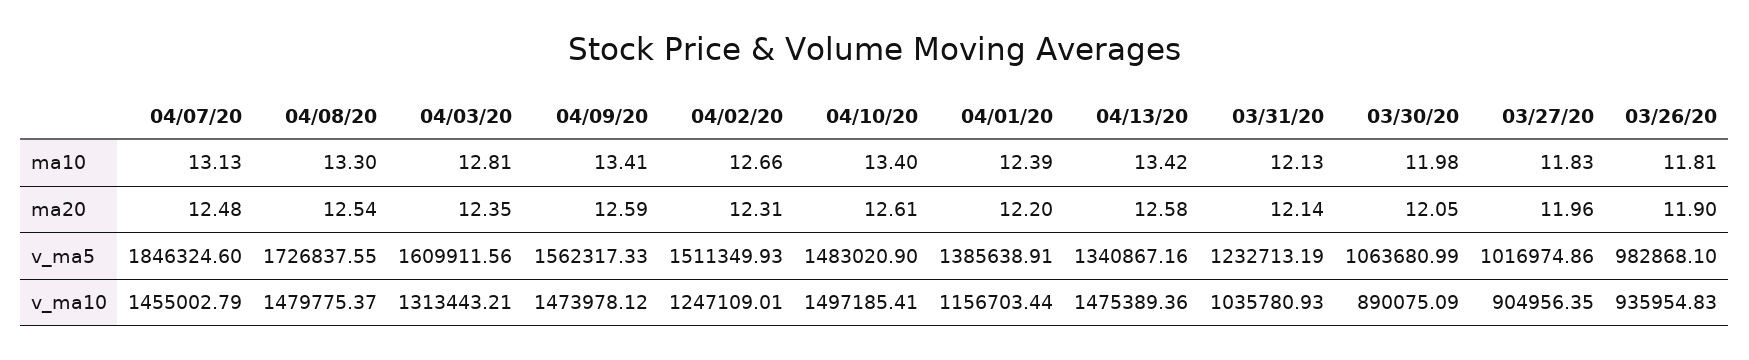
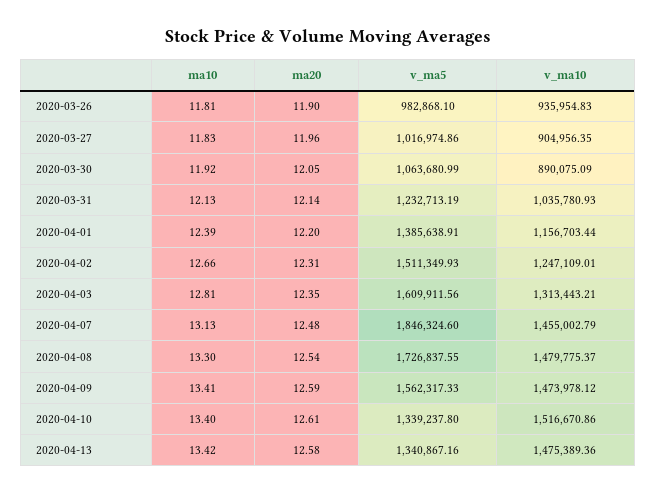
  {
    "04/07/20": {
      "ma10": 13.13,
      "ma20": 12.48,
      "v_ma5": 1846324.6,
      "v_ma10": 1455002.79
    },
    "04/08/20": {
      "ma10": 13.3,
      "ma20": 12.54,
      "v_ma5": 1726837.55,
      "v_ma10": 1479775.37
    },
    "04/03/20": {
      "ma10": 12.81,
      "ma20": 12.35,
      "v_ma5": 1609911.56,
      "v_ma10": 1313443.21
    },
    "04/09/20": {
      "ma10": 13.41,
      "ma20": 12.59,
      "v_ma5": 1562317.33,
      "v_ma10": 1473978.12
    },
    "04/02/20": {
      "ma10": 12.66,
      "ma20": 12.31,
      "v_ma5": 1511349.93,
      "v_ma10": 1247109.01
    },
    "04/10/20": {
      "ma10": 13.4,
      "ma20": 12.61,
-     "v_ma5": 1483020.9,
+     "v_ma5": 1339237.8,
-     "v_ma10": 1497185.41
+     "v_ma10": 1516670.86
    },
    "04/01/20": {
      "ma10": 12.39,
      "ma20": 12.2,
      "v_ma5": 1385638.91,
      "v_ma10": 1156703.44
    },
    "04/13/20": {
      "ma10": 13.42,
      "ma20": 12.58,
      "v_ma5": 1340867.16,
      "v_ma10": 1475389.36
    },
    "03/31/20": {
      "ma10": 12.13,
      "ma20": 12.14,
      "v_ma5": 1232713.19,
      "v_ma10": 1035780.93
    },
    "03/30/20": {
-     "ma10": 11.98,
+     "ma10": 11.92,
      "ma20": 12.05,
      "v_ma5": 1063680.99,
      "v_ma10": 890075.09
    },
    "03/27/20": {
      "ma10": 11.83,
      "ma20": 11.96,
      "v_ma5": 1016974.86,
      "v_ma10": 904956.35
    },
    "03/26/20": {
      "ma10": 11.81,
      "ma20": 11.9,
      "v_ma5": 982868.1,
      "v_ma10": 935954.83
    }
  }

